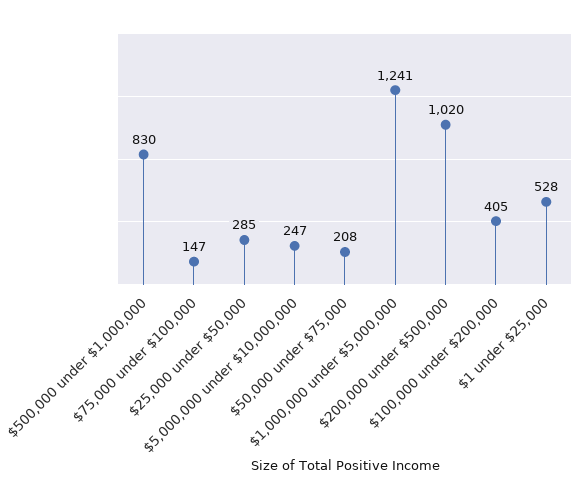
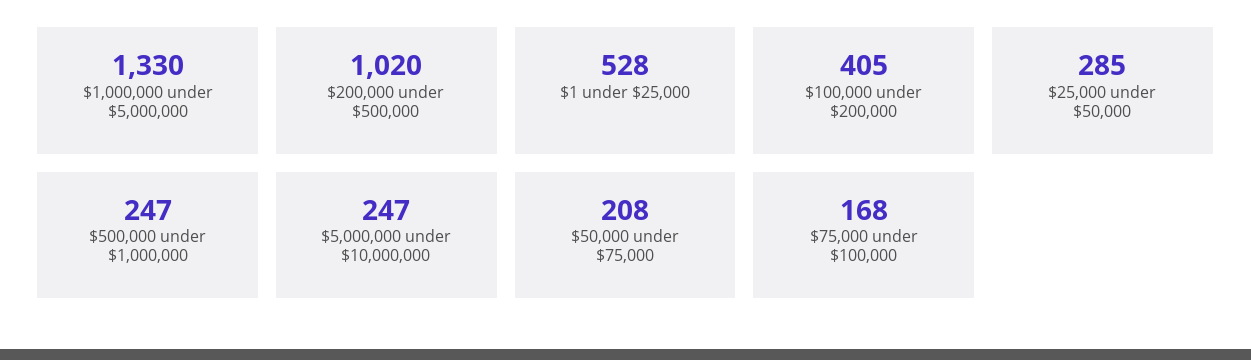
  {
-   "$500,000 under $1,000,000": 830,
+   "$500,000 under $1,000,000": 247,
-   "$75,000 under $100,000": 147,
+   "$75,000 under $100,000": 168,
    "$25,000 under $50,000": 285,
    "$5,000,000 under $10,000,000": 247,
    "$50,000 under $75,000": 208,
-   "$1,000,000 under $5,000,000": 1241,
+   "$1,000,000 under $5,000,000": 1330,
    "$200,000 under $500,000": 1020,
    "$100,000 under $200,000": 405,
    "$1 under $25,000": 528
  }

